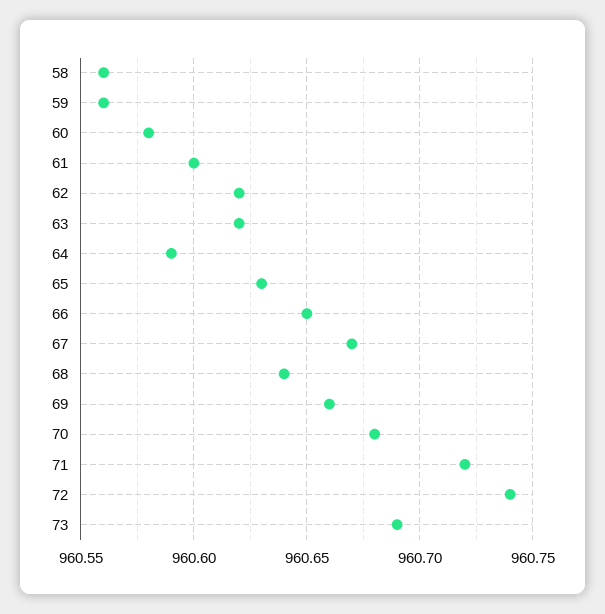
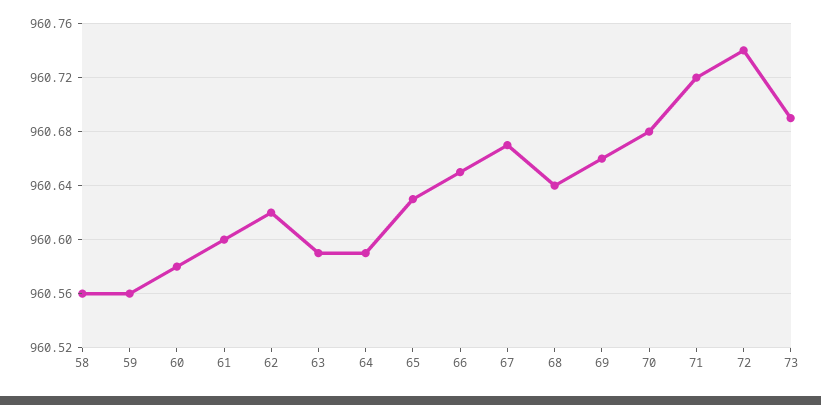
  {
    "58": 960.56,
    "59": 960.56,
    "60": 960.58,
    "61": 960.6,
    "62": 960.62,
-   "63": 960.62,
+   "63": 960.59,
    "64": 960.59,
    "65": 960.63,
    "66": 960.65,
    "67": 960.67,
    "68": 960.64,
    "69": 960.66,
    "70": 960.68,
    "71": 960.72,
    "72": 960.74,
    "73": 960.69
  }

